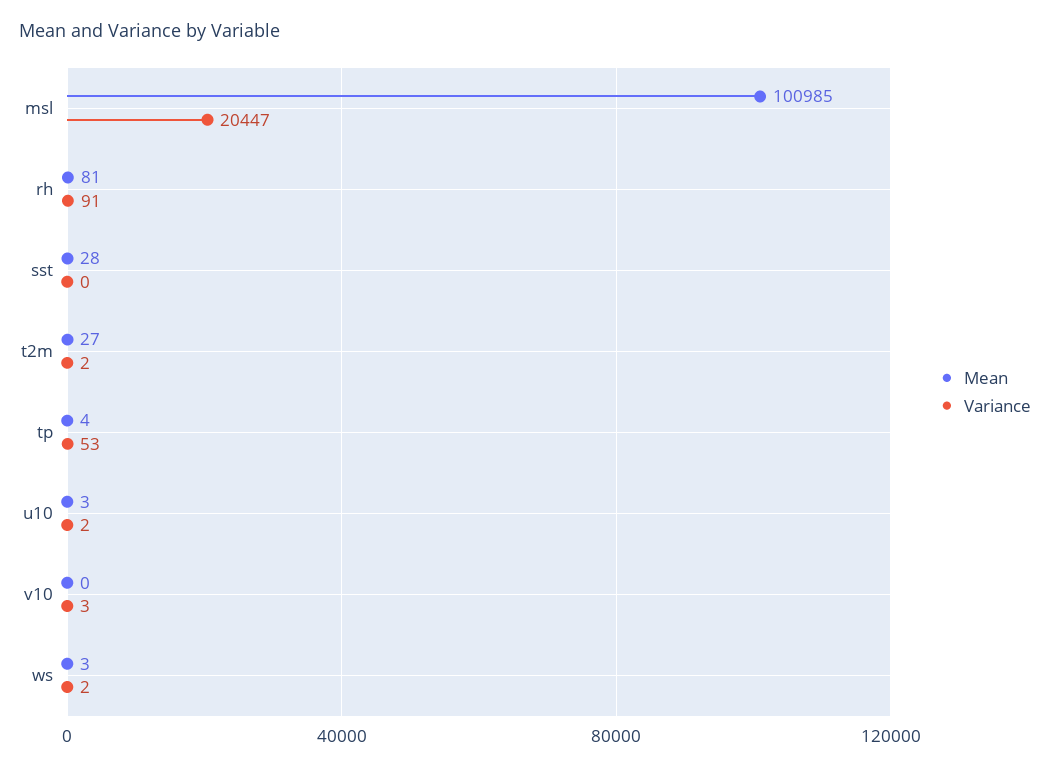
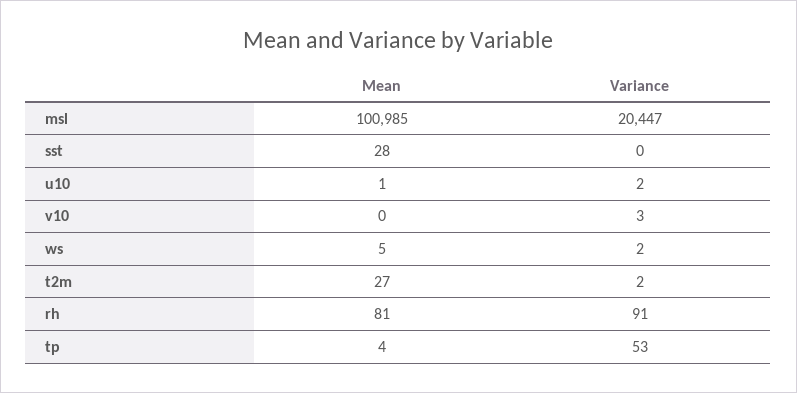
  {
    "Mean": {
      "msl": 100985,
      "rh": 81,
      "sst": 28,
      "t2m": 27,
      "tp": 4,
-     "u10": 3,
+     "u10": 1,
      "v10": 0,
-     "ws": 3
+     "ws": 5
    },
    "Variance": {
      "msl": 20447,
      "rh": 91,
      "sst": 0,
      "t2m": 2,
      "tp": 53,
      "u10": 2,
      "v10": 3,
      "ws": 2
    }
  }

